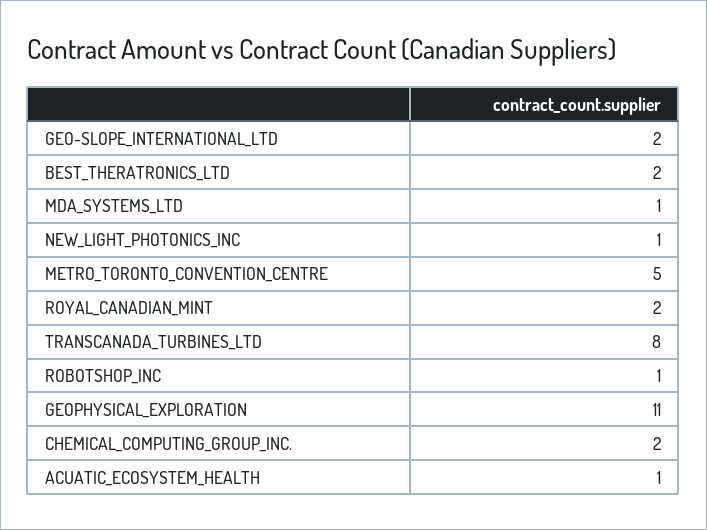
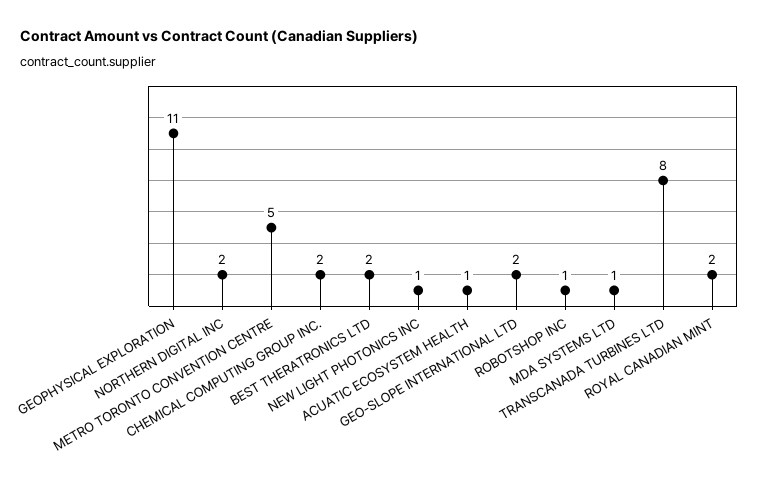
  {
    "GEO-SLOPE_INTERNATIONAL_LTD": 2,
    "BEST_THERATRONICS_LTD": 2,
    "MDA_SYSTEMS_LTD": 1,
    "NEW_LIGHT_PHOTONICS_INC": 1,
    "METRO_TORONTO_CONVENTION_CENTRE": 5,
    "ROYAL_CANADIAN_MINT": 2,
    "TRANSCANADA_TURBINES_LTD": 8,
    "ROBOTSHOP_INC": 1,
    "GEOPHYSICAL_EXPLORATION": 11,
    "CHEMICAL_COMPUTING_GROUP_INC.": 2,
-   "ACUATIC_ECOSYSTEM_HEALTH": 1
+   "ACUATIC_ECOSYSTEM_HEALTH": 1,
+   "NORTHERN DIGITAL INC": 2
  }

